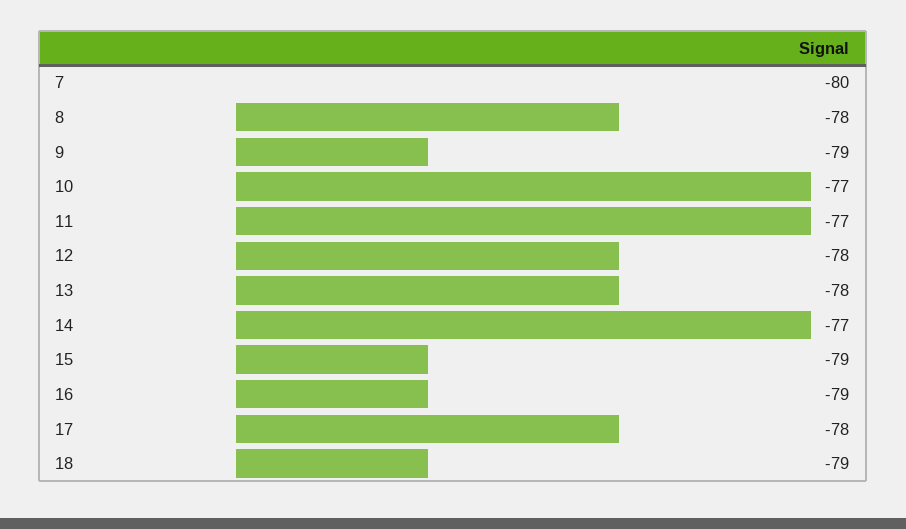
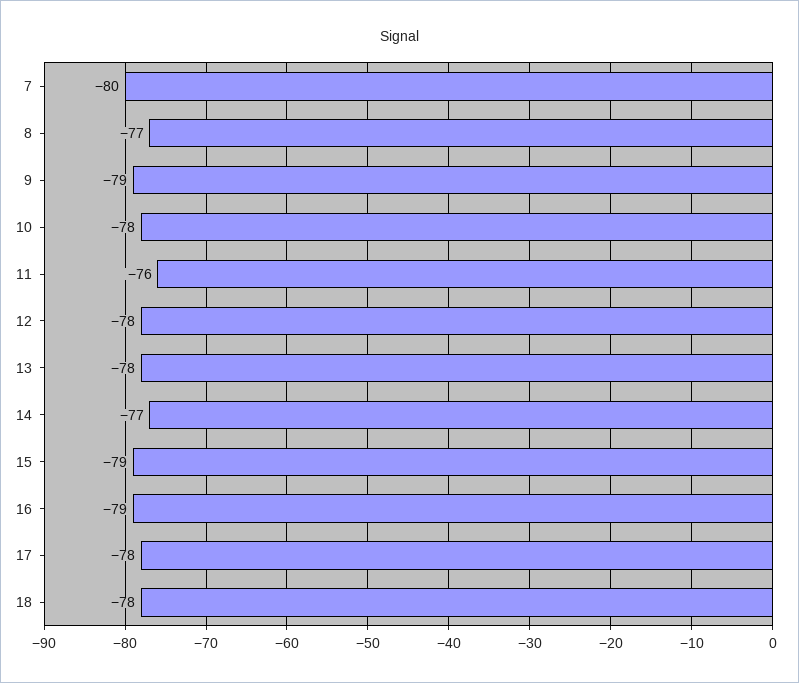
  {
    "7": -80,
-   "8": -78,
+   "8": -77,
    "9": -79,
-   "10": -77,
+   "10": -78,
-   "11": -77,
+   "11": -76,
    "12": -78,
    "13": -78,
    "14": -77,
    "15": -79,
    "16": -79,
    "17": -78,
-   "18": -79
+   "18": -78
  }

